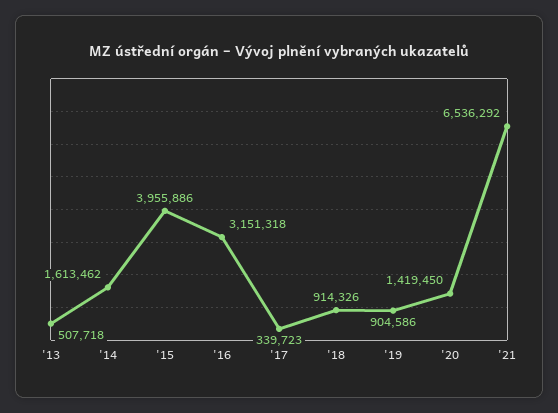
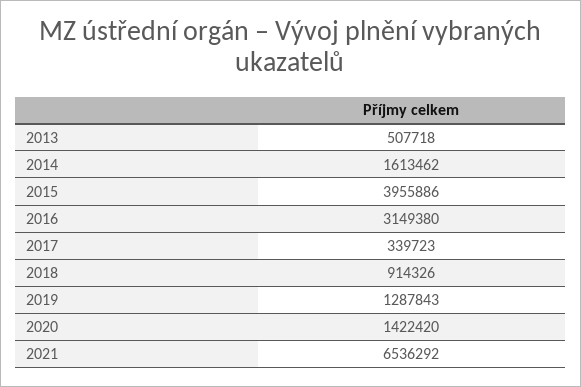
  {
    "'13": 507718,
    "'14": 1613462,
    "'15": 3955886,
-   "'16": 3151318,
+   "'16": 3149380,
    "'17": 339723,
    "'18": 914326,
-   "'19": 904586,
+   "'19": 1287843,
-   "'20": 1419450,
+   "'20": 1422420,
    "'21": 6536292
  }

